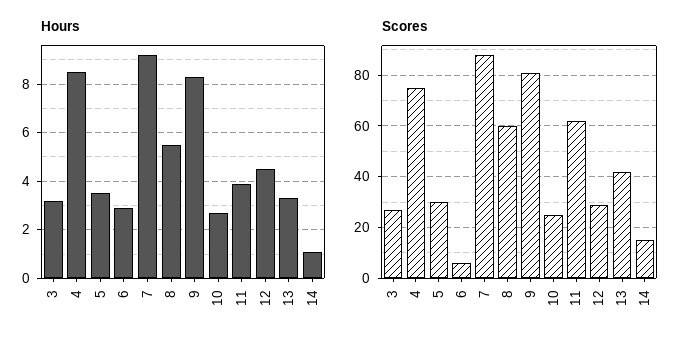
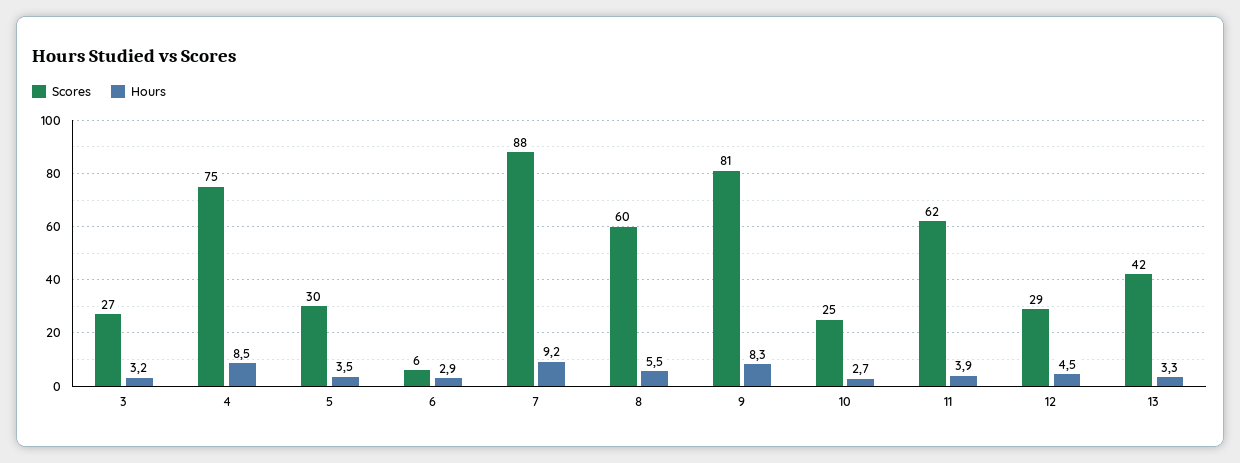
  {
    "Hours": {
      "3": 3.2,
      "4": 8.5,
      "5": 3.5,
      "6": 2.9,
      "7": 9.2,
      "8": 5.5,
      "9": 8.3,
      "10": 2.7,
      "11": 3.9,
      "12": 4.5,
-     "13": 3.3,
+     "13": 3.3
-     "14": 1
    },
    "Scores": {
      "3": 27,
      "4": 75,
      "5": 30,
      "6": 6,
      "7": 88,
      "8": 60,
      "9": 81,
      "10": 25,
      "11": 62,
      "12": 29,
-     "13": 42,
+     "13": 42
-     "14": 15
    }
  }

